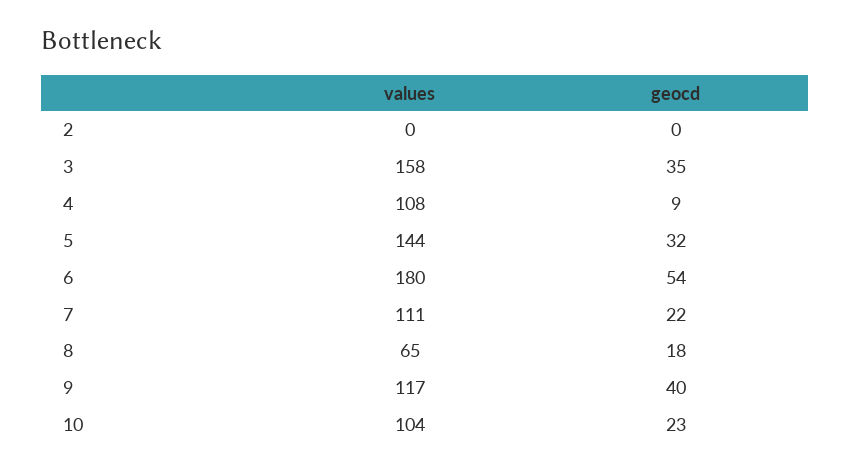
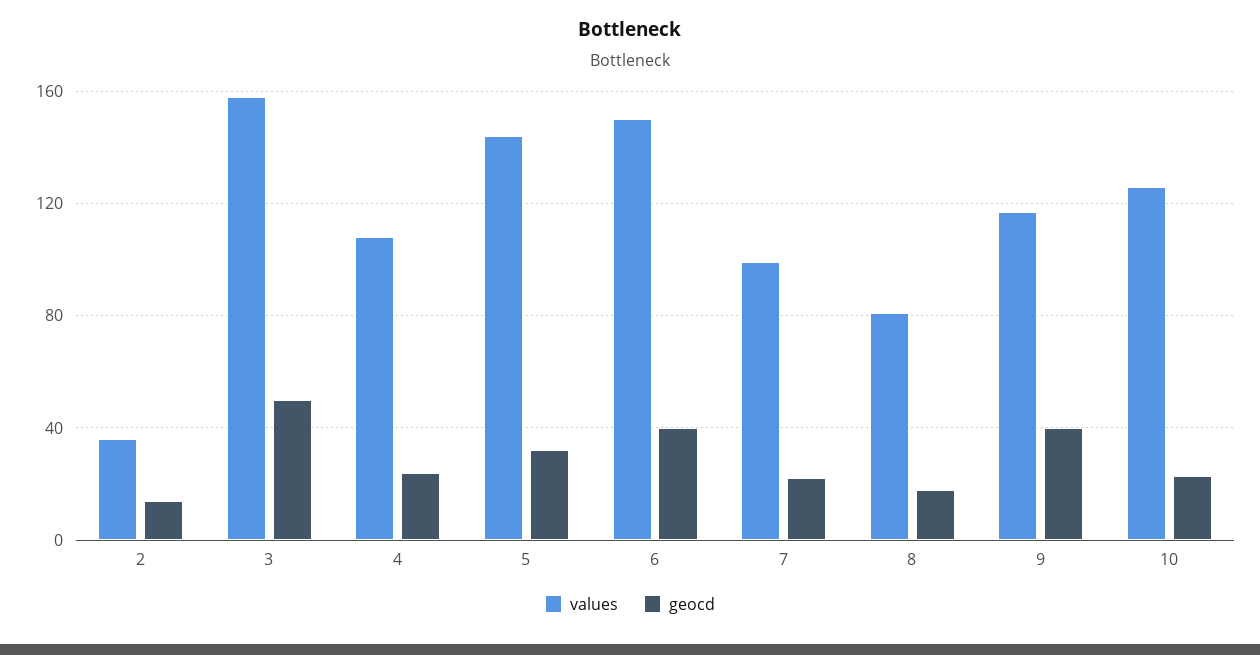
  {
    "values": {
-     "2": 0,
+     "2": 35,
      "3": 158,
      "4": 108,
      "5": 144,
-     "6": 180,
+     "6": 150,
-     "7": 111,
+     "7": 100,
-     "8": 65,
+     "8": 80,
      "9": 117,
-     "10": 104
+     "10": 125
    },
    "geocd": {
-     "2": 0,
+     "2": 15,
-     "3": 35,
+     "3": 50,
-     "4": 9,
+     "4": 25,
      "5": 32,
-     "6": 54,
+     "6": 40,
      "7": 22,
      "8": 18,
      "9": 40,
      "10": 23
    }
  }

